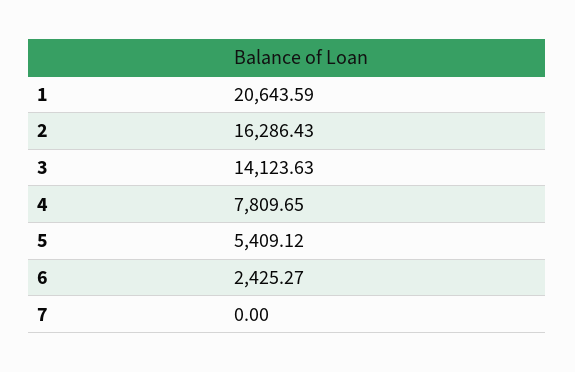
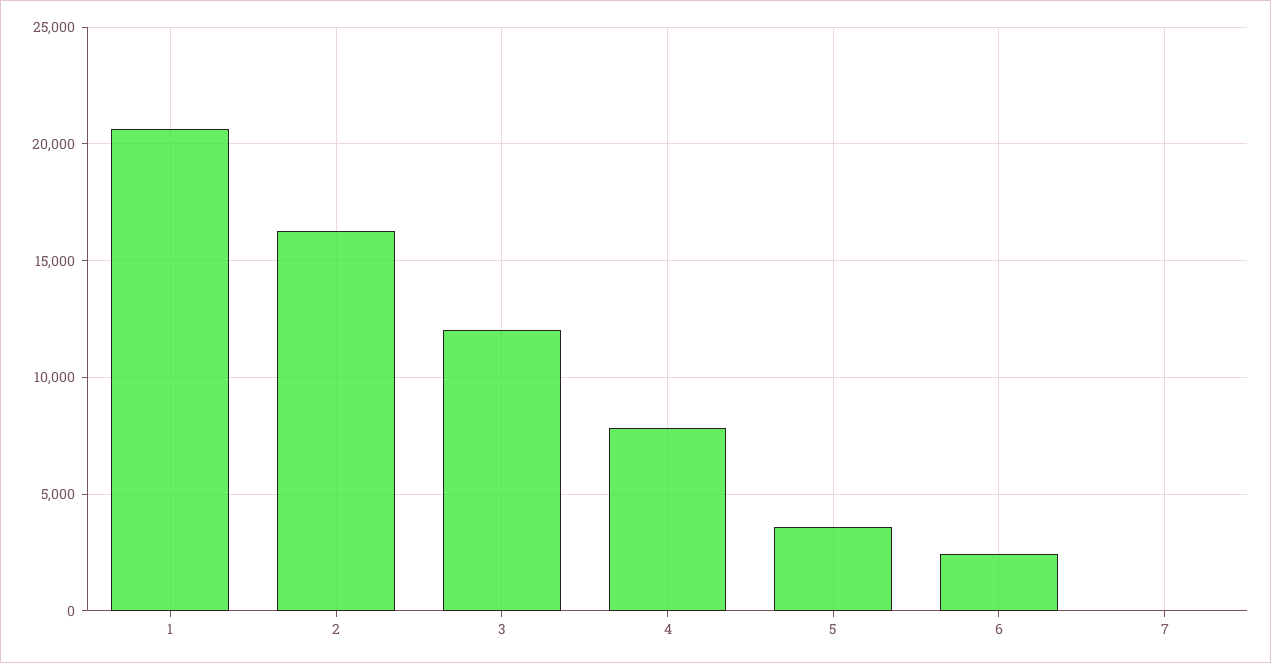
  {
    "1": 20643.59,
    "2": 16286.43,
-   "3": 14123.63,
+   "3": 12000,
    "4": 7809.65,
-   "5": 5409.12,
+   "5": 3500,
    "6": 2425.27,
    "7": 0
  }

